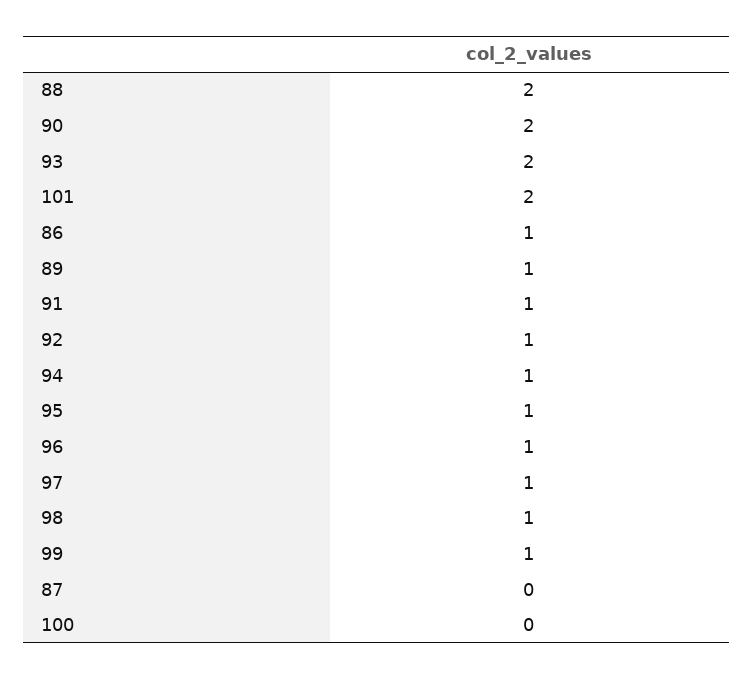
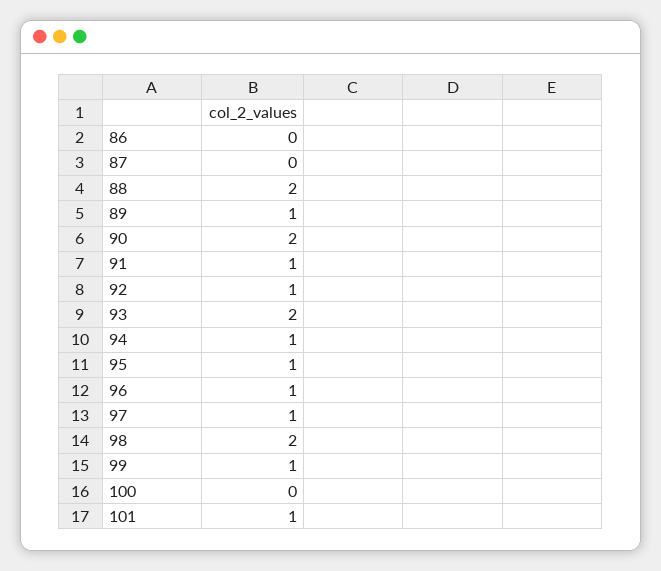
  {
    "88": 2,
    "90": 2,
    "93": 2,
-   "101": 2,
+   "101": 1,
-   "86": 1,
+   "86": 0,
    "89": 1,
    "91": 1,
    "92": 1,
    "94": 1,
    "95": 1,
    "96": 1,
    "97": 1,
-   "98": 1,
+   "98": 2,
    "99": 1,
    "87": 0,
    "100": 0
  }

